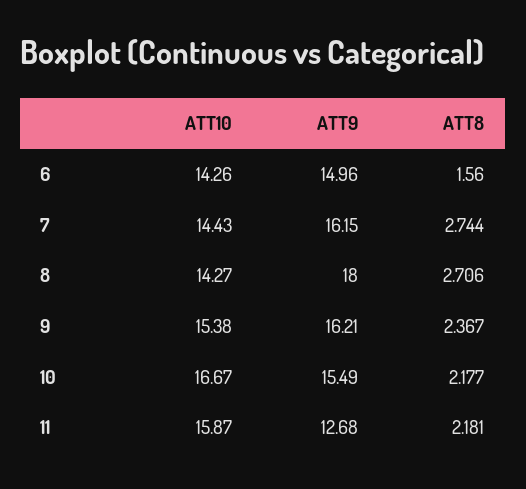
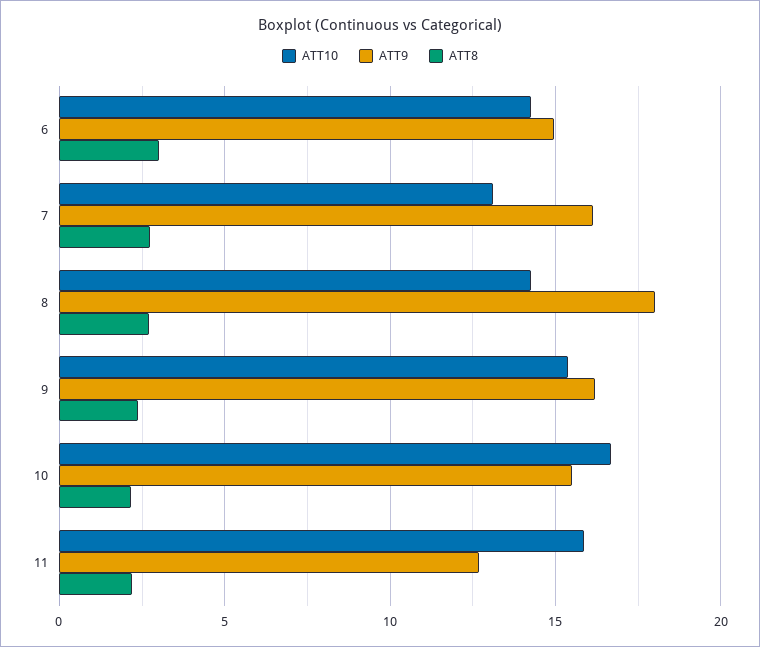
  {
    "ATT10": {
      "6": 14.26,
-     "7": 14.43,
+     "7": 13,
      "8": 14.27,
      "9": 15.38,
      "10": 16.67,
      "11": 15.87
    },
    "ATT9": {
      "6": 14.96,
      "7": 16.15,
      "8": 18,
      "9": 16.21,
      "10": 15.49,
      "11": 12.68
    },
    "ATT8": {
-     "6": 1.56,
+     "6": 3,
      "7": 2.744,
      "8": 2.706,
      "9": 2.367,
      "10": 2.177,
      "11": 2.181
    }
  }

